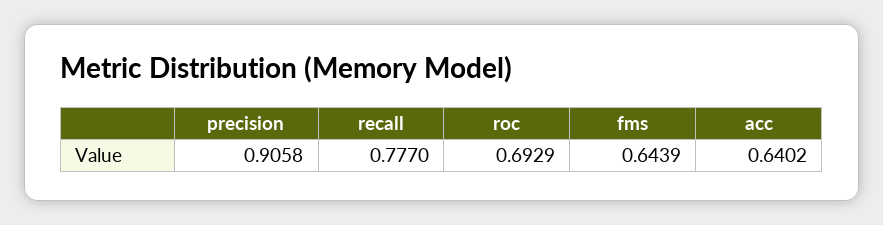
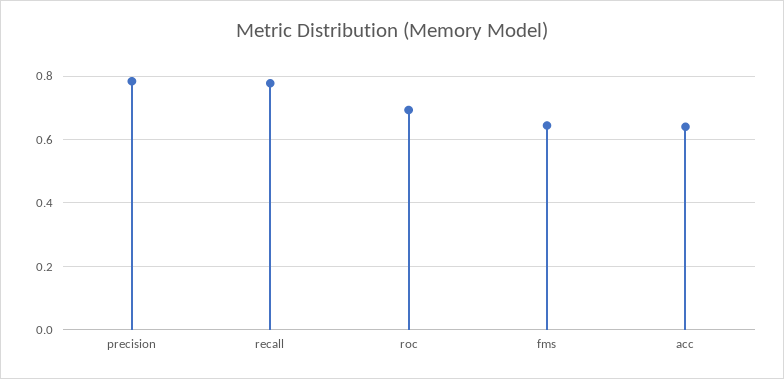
  {
-   "precision": 0.9058,
+   "precision": 0.78,
    "recall": 0.777,
    "roc": 0.6929,
    "fms": 0.6439,
    "acc": 0.6402
  }

